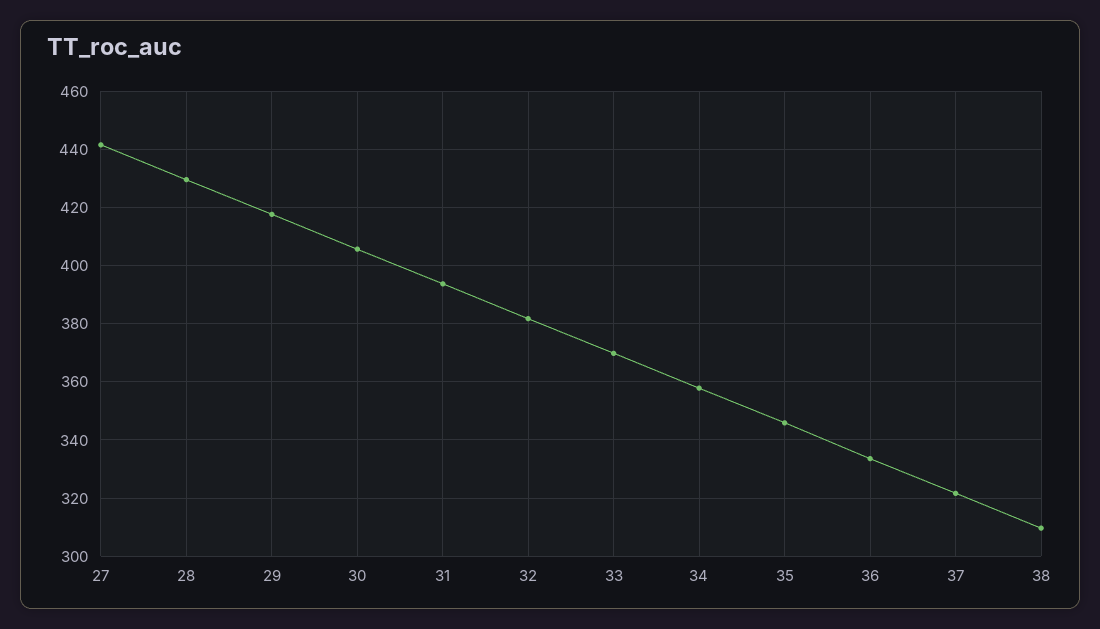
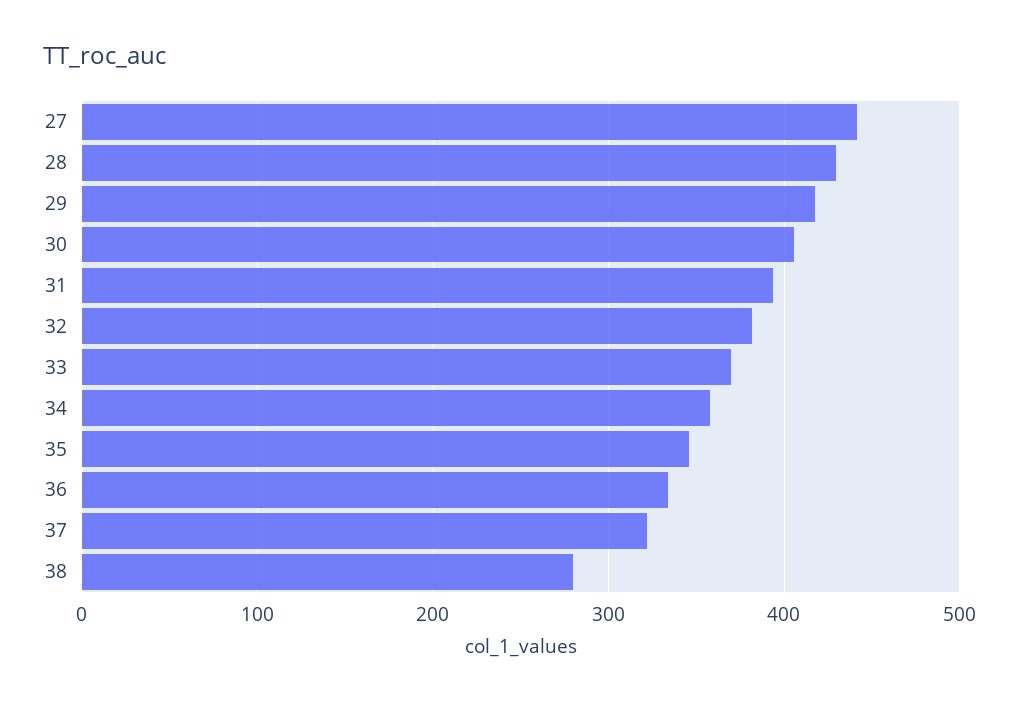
  {
    "27": 442.5,
    "28": 430,
    "29": 417.5,
    "30": 405,
    "31": 392.5,
    "32": 382.5,
    "33": 370,
    "34": 357.5,
    "35": 345,
    "36": 332.5,
    "37": 322.5,
-   "38": 310
+   "38": 280
  }

